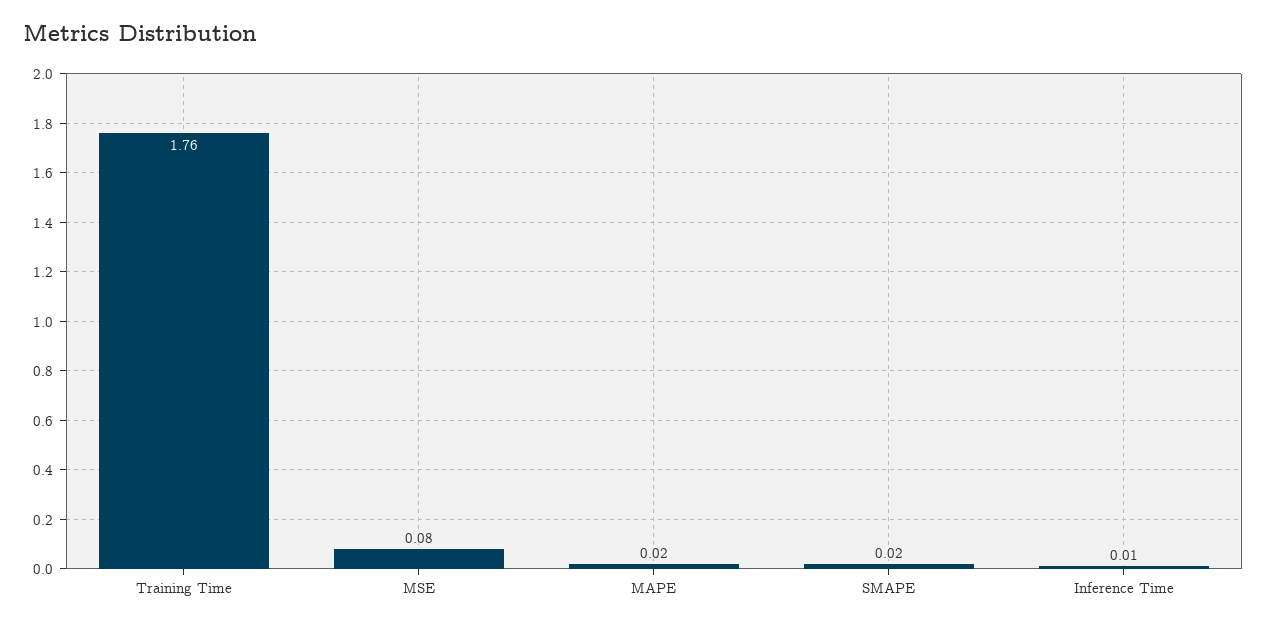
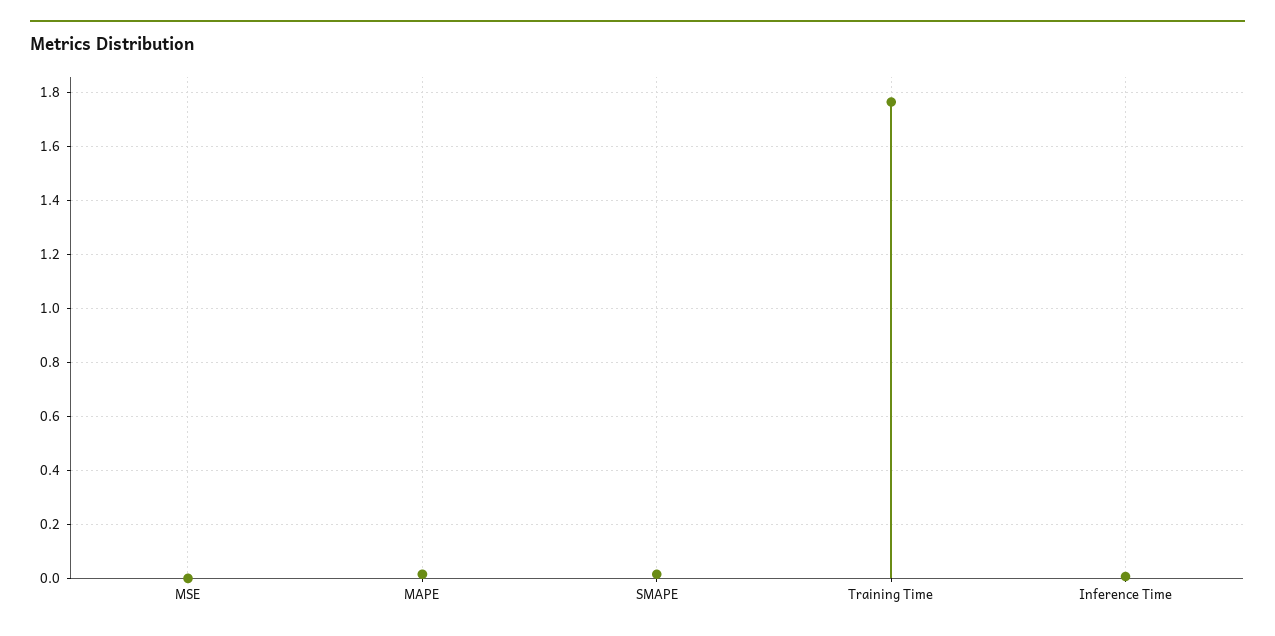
  {
    "Training Time": 1.76,
-   "MSE": 0.08,
+   "MSE": 0,
    "MAPE": 0.02,
    "SMAPE": 0.02,
    "Inference Time": 0.01
  }

